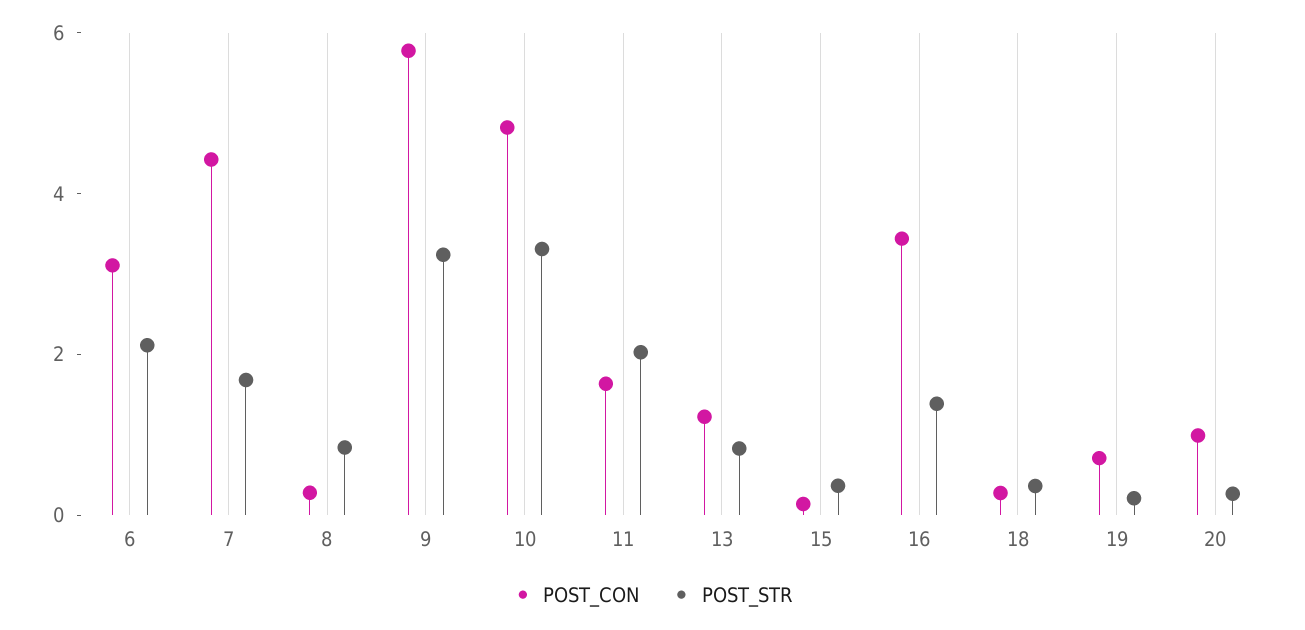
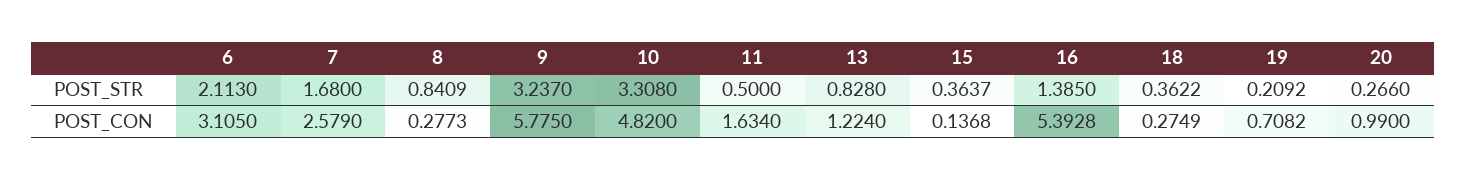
  {
    "POST_CON": {
      "6": 3.105,
-     "7": 4.5,
+     "7": 2.579,
      "8": 0.2773,
      "9": 5.775,
      "10": 4.82,
      "11": 1.634,
      "13": 1.224,
      "15": 0.1368,
-     "16": 3.5,
+     "16": 5.3928,
      "18": 0.2749,
      "19": 0.7082,
      "20": 0.99
    },
    "POST_STR": {
      "6": 2.113,
      "7": 1.68,
      "8": 0.8409,
      "9": 3.237,
      "10": 3.308,
-     "11": 2,
+     "11": 0.5,
      "13": 0.828,
      "15": 0.3637,
      "16": 1.385,
      "18": 0.3622,
      "19": 0.2092,
      "20": 0.266
    }
  }

